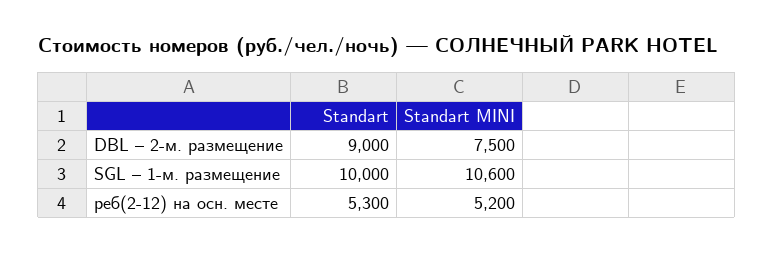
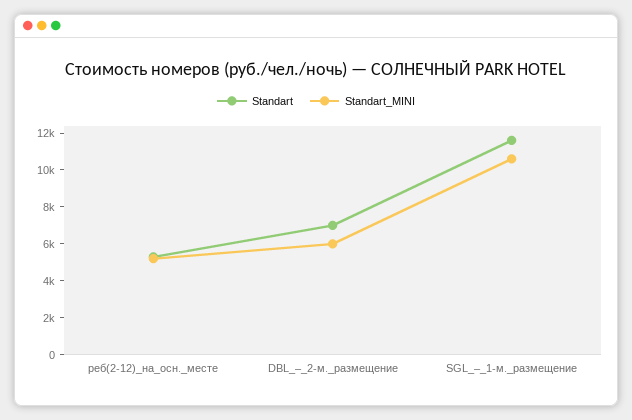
  {
    "Standart": {
-     "DBL – 2-м. размещение": 9000,
+     "DBL – 2-м. размещение": 7000,
-     "SGL – 1-м. размещение": 10000,
+     "SGL – 1-м. размещение": 11500,
      "реб(2-12) на осн. месте": 5300
    },
    "Standart MINI": {
-     "DBL – 2-м. размещение": 7500,
+     "DBL – 2-м. размещение": 6000,
      "SGL – 1-м. размещение": 10600,
      "реб(2-12) на осн. месте": 5200
    }
  }

